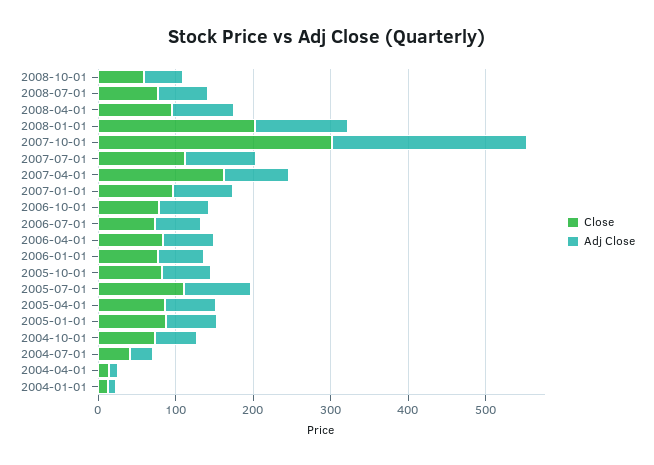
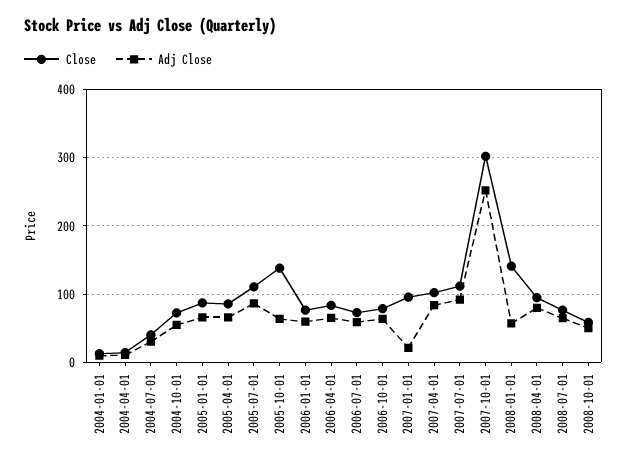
  {
    "Close": {
      "2008-10-01": 60,
      "2008-07-01": 80,
      "2008-04-01": 100,
-     "2008-01-01": 200,
+     "2008-01-01": 140,
      "2007-10-01": 300,
      "2007-07-01": 110,
-     "2007-04-01": 160,
+     "2007-04-01": 100,
      "2007-01-01": 100,
      "2006-10-01": 80,
      "2006-07-01": 70,
      "2006-04-01": 80,
      "2006-01-01": 80,
-     "2005-10-01": 80,
+     "2005-10-01": 140,
      "2005-07-01": 110,
      "2005-04-01": 90,
      "2005-01-01": 90,
      "2004-10-01": 70,
      "2004-07-01": 40,
      "2004-04-01": 10,
      "2004-01-01": 10
    },
    "Adj Close": {
      "2008-10-01": 50,
      "2008-07-01": 60,
      "2008-04-01": 80,
-     "2008-01-01": 120,
+     "2008-01-01": 60,
      "2007-10-01": 250,
      "2007-07-01": 90,
      "2007-04-01": 80,
-     "2007-01-01": 80,
+     "2007-01-01": 20,
      "2006-10-01": 60,
      "2006-07-01": 60,
      "2006-04-01": 70,
      "2006-01-01": 60,
      "2005-10-01": 60,
      "2005-07-01": 90,
      "2005-04-01": 70,
      "2005-01-01": 70,
      "2004-10-01": 50,
      "2004-07-01": 30,
      "2004-04-01": 10,
      "2004-01-01": 10
    }
  }

